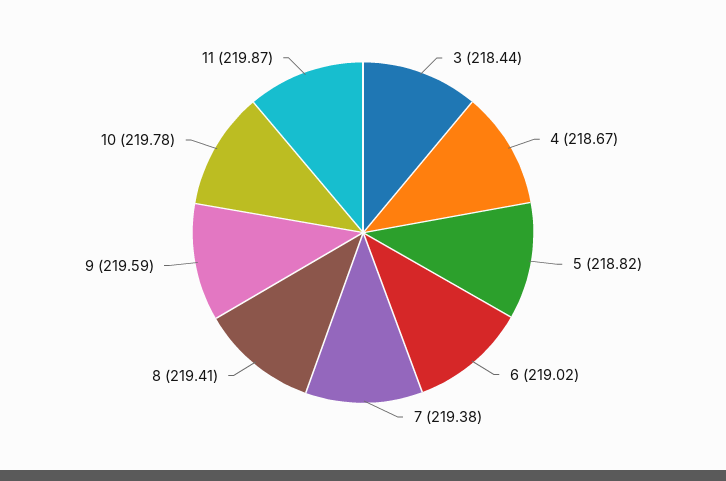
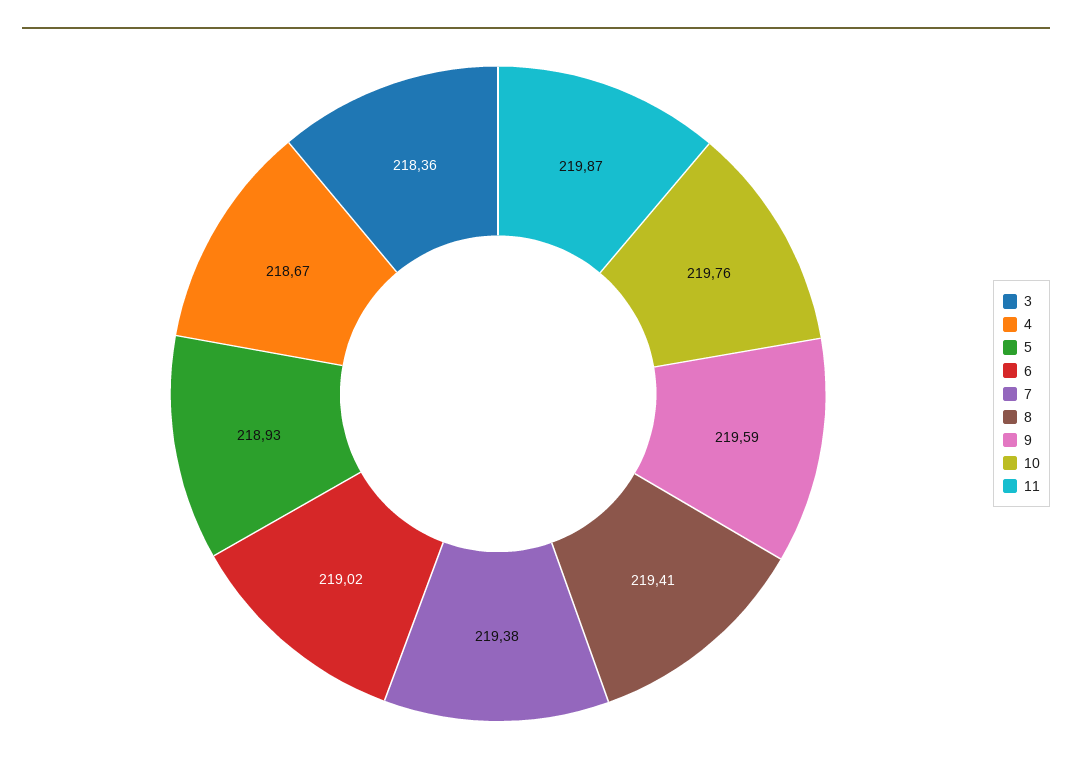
  {
-   "3": 218.44,
+   "3": 218.36,
    "4": 218.67,
-   "5": 218.82,
+   "5": 218.93,
    "6": 219.02,
    "7": 219.38,
    "8": 219.41,
    "9": 219.59,
-   "10": 219.78,
+   "10": 219.76,
    "11": 219.87
  }

